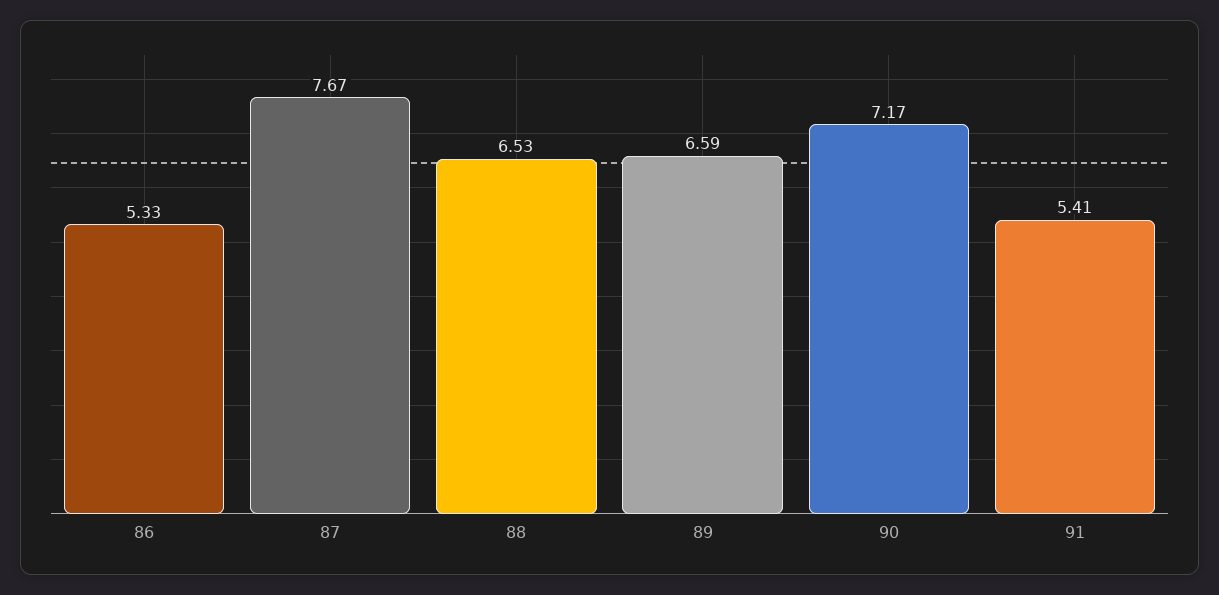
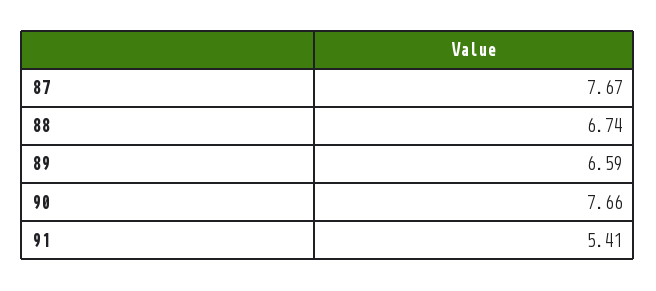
  {
-   "86": 5.33,
    "87": 7.67,
-   "88": 6.53,
+   "88": 6.74,
    "89": 6.59,
-   "90": 7.17,
+   "90": 7.66,
    "91": 5.41
  }

